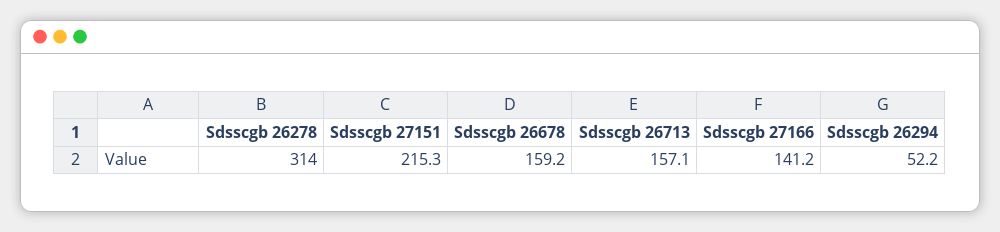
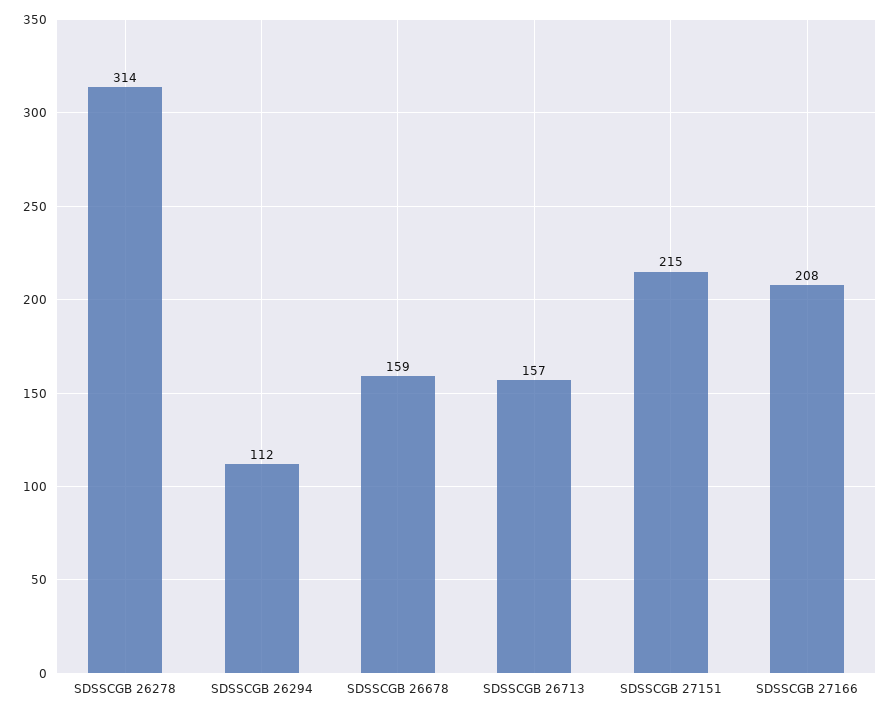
  {
    "Sdsscgb 26278": 314,
    "Sdsscgb 27151": 215.3,
    "Sdsscgb 26678": 159.2,
    "Sdsscgb 26713": 157.1,
-   "Sdsscgb 27166": 141.2,
+   "Sdsscgb 27166": 208,
-   "Sdsscgb 26294": 52.2
+   "Sdsscgb 26294": 112
  }

